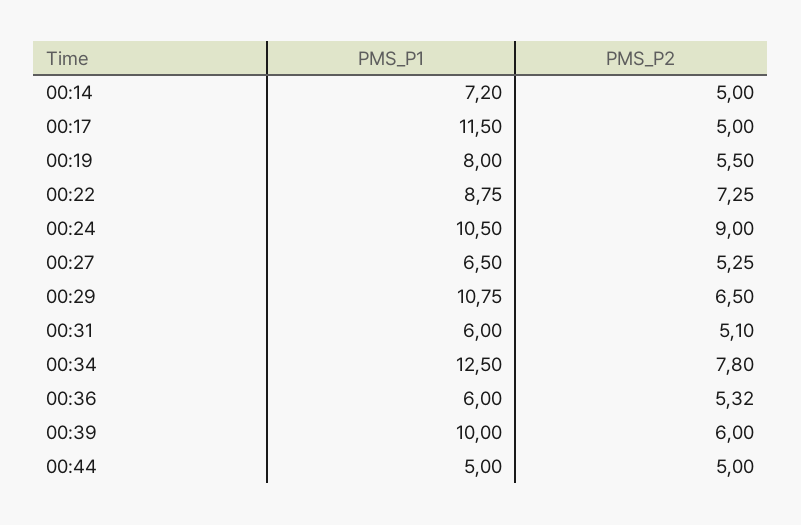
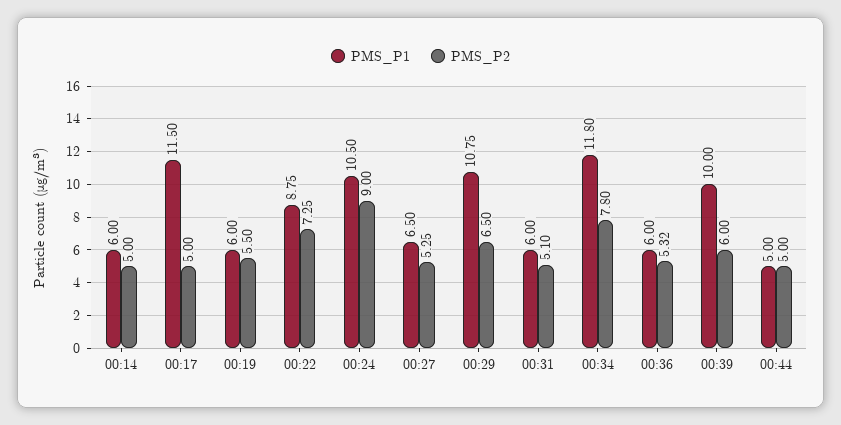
  {
    "PMS_P1": {
-     "00:14": 7.2,
+     "00:14": 6,
      "00:17": 11.5,
-     "00:19": 8,
+     "00:19": 6,
      "00:22": 8.75,
      "00:24": 10.5,
      "00:27": 6.5,
      "00:29": 10.75,
      "00:31": 6,
-     "00:34": 12.5,
+     "00:34": 11.8,
      "00:36": 6,
      "00:39": 10,
      "00:44": 5
    },
    "PMS_P2": {
      "00:14": 5,
      "00:17": 5,
      "00:19": 5.5,
      "00:22": 7.25,
      "00:24": 9,
      "00:27": 5.25,
      "00:29": 6.5,
      "00:31": 5.1,
      "00:34": 7.8,
      "00:36": 5.32,
      "00:39": 6,
      "00:44": 5
    }
  }

